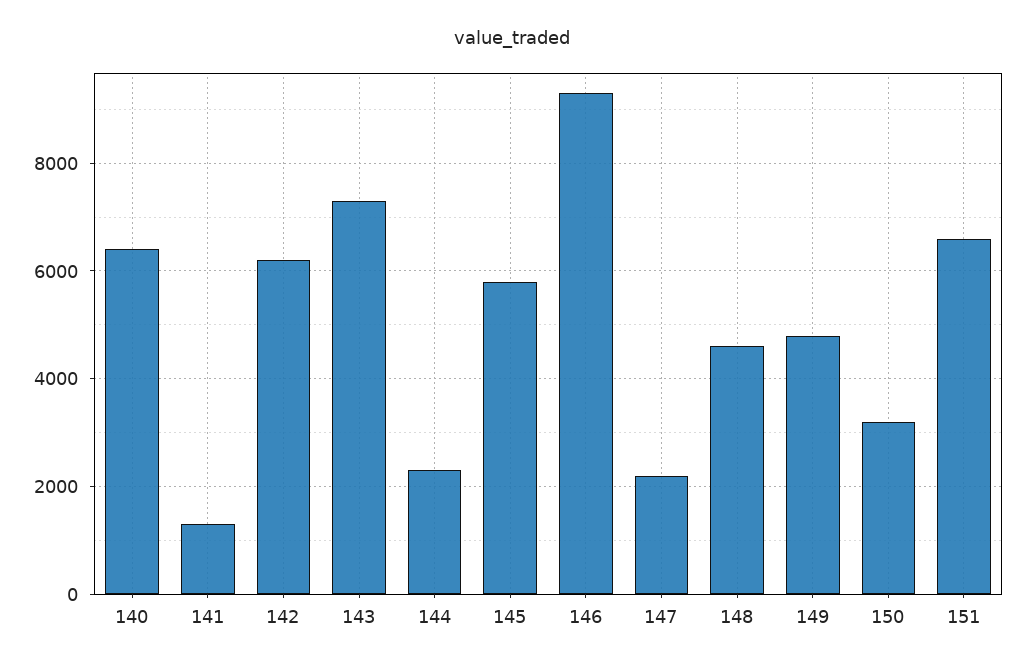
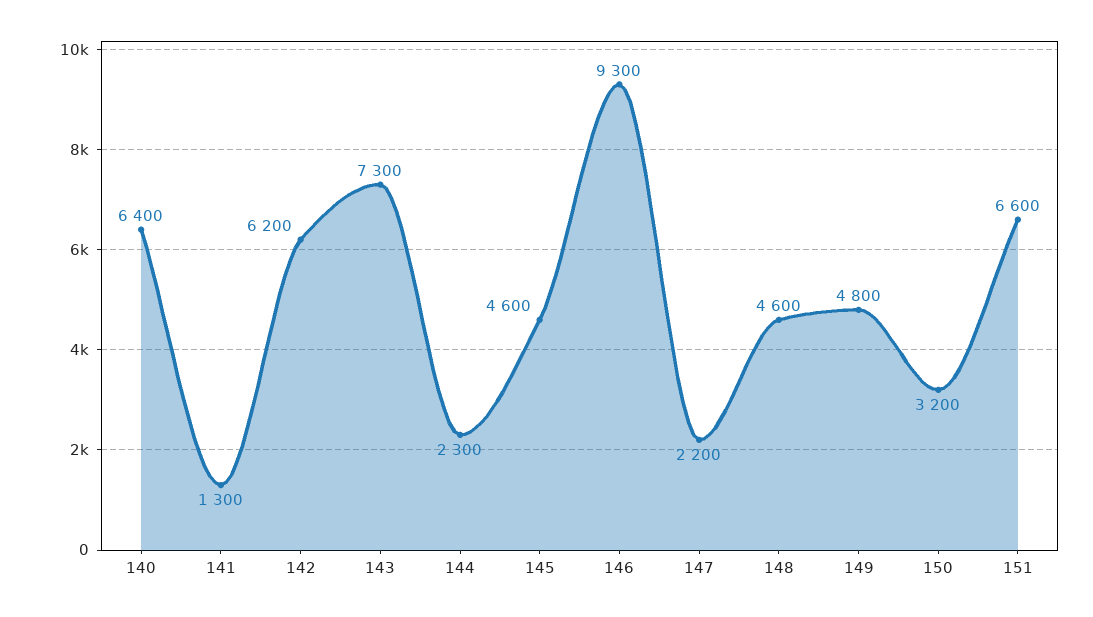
  {
    "140": 6400,
    "141": 1300,
    "142": 6200,
    "143": 7300,
    "144": 2300,
-   "145": 5800,
+   "145": 4600,
    "146": 9300,
    "147": 2200,
    "148": 4600,
    "149": 4800,
    "150": 3200,
    "151": 6600
  }

